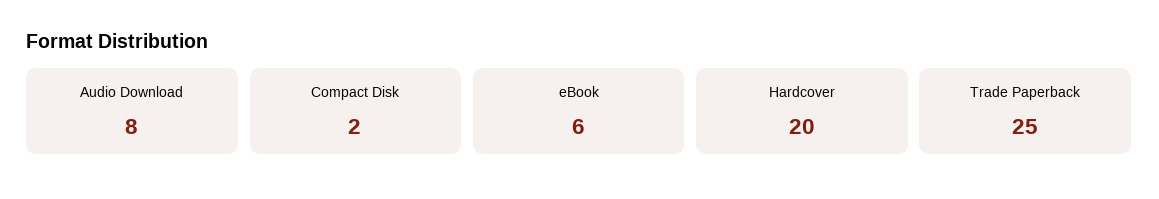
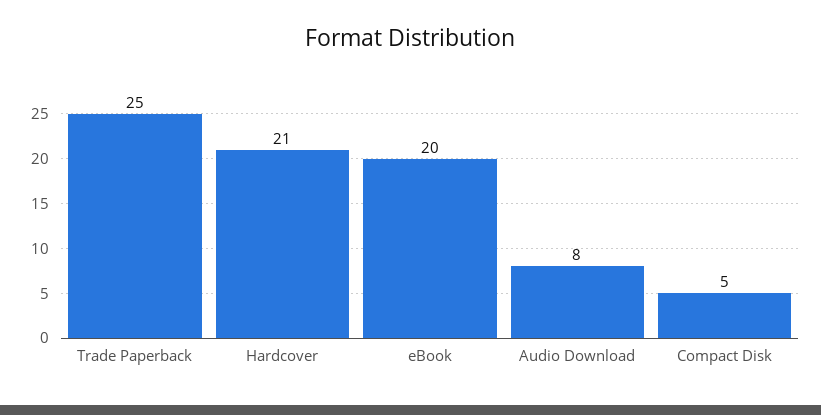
  {
    "Audio Download": 8,
-   "Compact Disk": 2,
+   "Compact Disk": 5,
-   "eBook": 6,
+   "eBook": 20,
-   "Hardcover": 20,
+   "Hardcover": 21,
    "Trade Paperback": 25
  }

